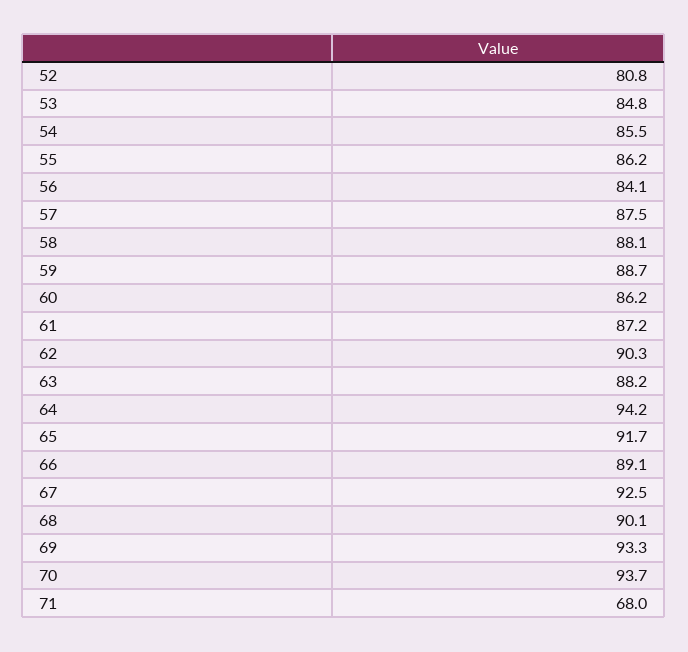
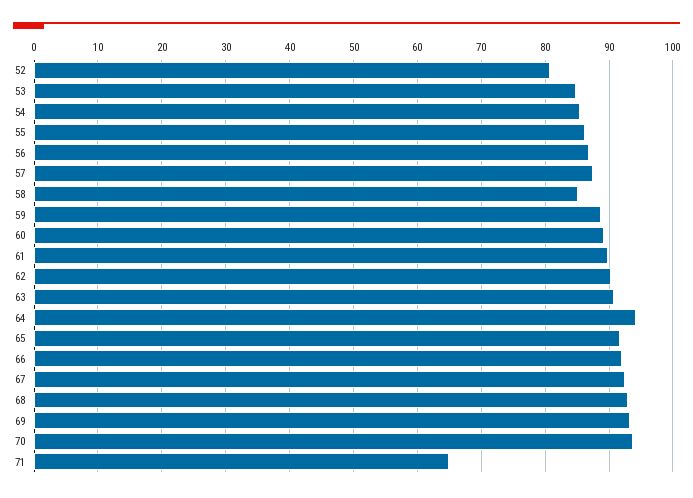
  {
    "52": 80.8,
    "53": 84.8,
    "54": 85.5,
    "55": 86.2,
-   "56": 84.1,
+   "56": 87,
    "57": 87.5,
-   "58": 88.1,
+   "58": 85,
    "59": 88.7,
-   "60": 86.2,
+   "60": 89,
-   "61": 87.2,
+   "61": 90,
    "62": 90.3,
-   "63": 88.2,
+   "63": 91,
    "64": 94.2,
    "65": 91.7,
-   "66": 89.1,
+   "66": 92,
    "67": 92.5,
-   "68": 90.1,
+   "68": 93,
    "69": 93.3,
    "70": 93.7,
-   "71": 68
+   "71": 65
  }

